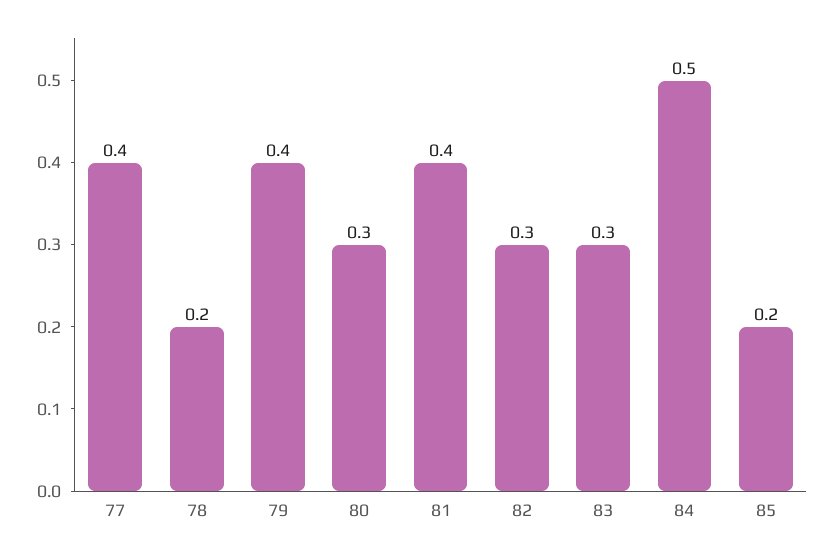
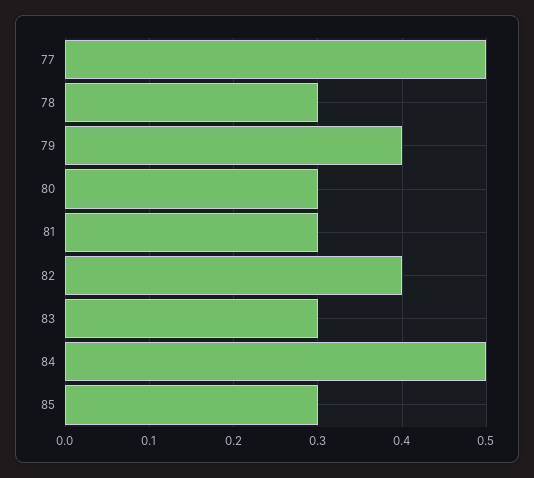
  {
-   "77": 0.4,
+   "77": 0.5,
-   "78": 0.2,
+   "78": 0.3,
    "79": 0.4,
    "80": 0.3,
-   "81": 0.4,
+   "81": 0.3,
-   "82": 0.3,
+   "82": 0.4,
    "83": 0.3,
    "84": 0.5,
-   "85": 0.2
+   "85": 0.3
  }

